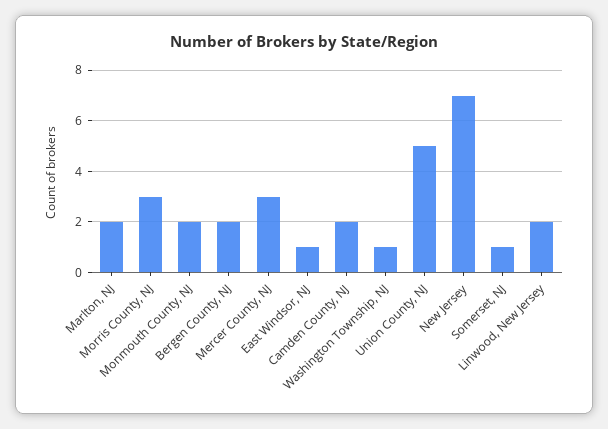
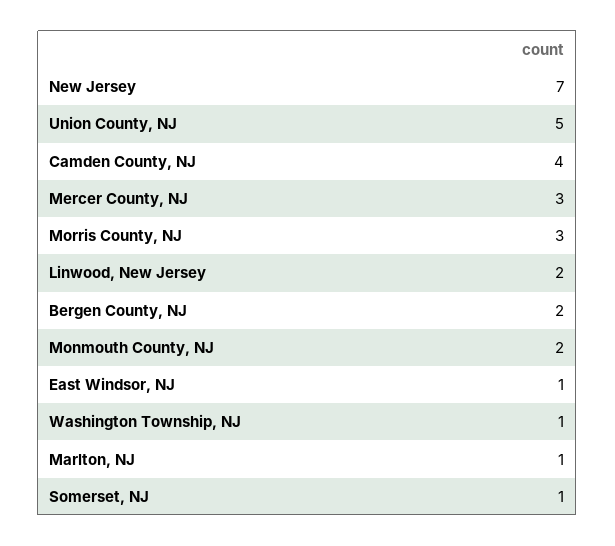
  {
-   "Marlton, NJ": 2,
+   "Marlton, NJ": 1,
    "Morris County, NJ": 3,
    "Monmouth County, NJ": 2,
    "Bergen County, NJ": 2,
    "Mercer County, NJ": 3,
    "East Windsor, NJ": 1,
-   "Camden County, NJ": 2,
+   "Camden County, NJ": 4,
    "Washington Township, NJ": 1,
    "Union County, NJ": 5,
    "New Jersey": 7,
    "Somerset, NJ": 1,
    "Linwood, New Jersey": 2
  }

